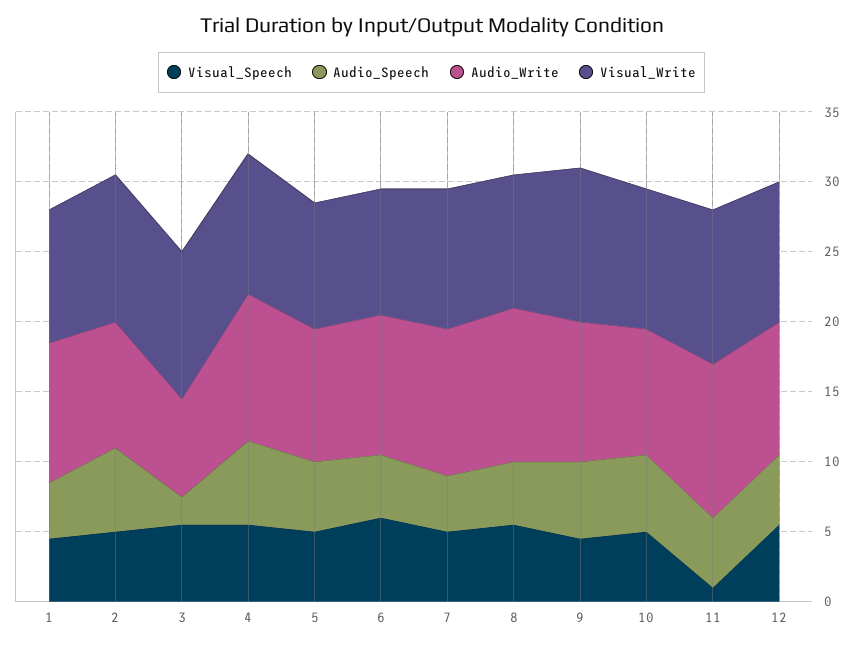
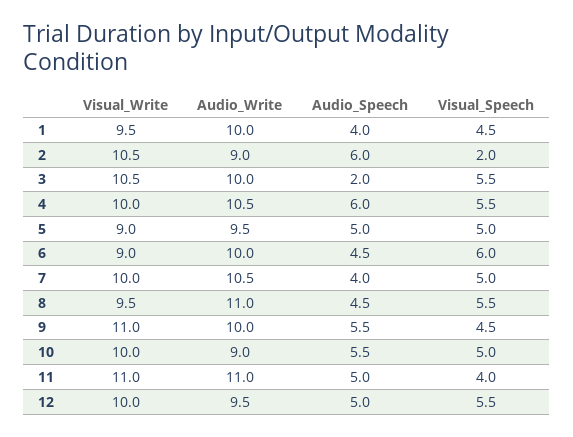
  {
    "Visual_Speech": {
      "1": 4.5,
-     "2": 5,
+     "2": 2,
      "3": 5.5,
      "4": 5.5,
      "5": 5,
      "6": 6,
      "7": 5,
      "8": 5.5,
      "9": 4.5,
      "10": 5,
-     "11": 1,
+     "11": 4,
      "12": 5.5
    },
    "Audio_Speech": {
      "1": 4,
      "2": 6,
      "3": 2,
      "4": 6,
      "5": 5,
      "6": 4.5,
      "7": 4,
      "8": 4.5,
      "9": 5.5,
      "10": 5.5,
      "11": 5,
      "12": 5
    },
    "Audio_Write": {
      "1": 10,
      "2": 9,
-     "3": 7,
+     "3": 10,
      "4": 10.5,
      "5": 9.5,
      "6": 10,
      "7": 10.5,
      "8": 11,
      "9": 10,
      "10": 9,
      "11": 11,
      "12": 9.5
    },
    "Visual_Write": {
      "1": 9.5,
      "2": 10.5,
      "3": 10.5,
      "4": 10,
      "5": 9,
      "6": 9,
      "7": 10,
      "8": 9.5,
      "9": 11,
      "10": 10,
      "11": 11,
      "12": 10
    }
  }

